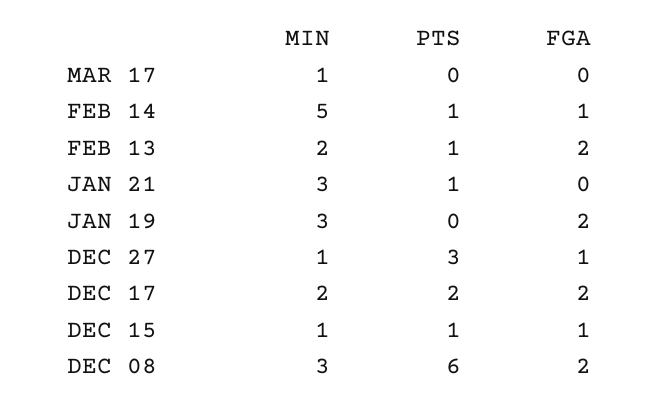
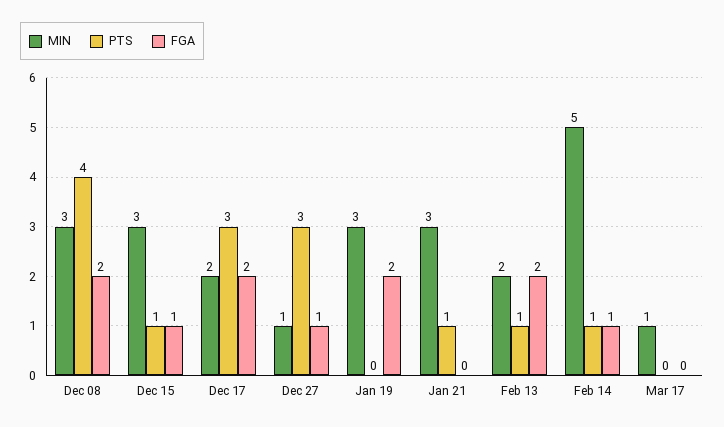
  {
    "MIN": {
      "MAR 17": 1,
      "FEB 14": 5,
      "FEB 13": 2,
      "JAN 21": 3,
      "JAN 19": 3,
      "DEC 27": 1,
      "DEC 17": 2,
-     "DEC 15": 1,
+     "DEC 15": 3,
      "DEC 08": 3
    },
    "PTS": {
      "MAR 17": 0,
      "FEB 14": 1,
      "FEB 13": 1,
      "JAN 21": 1,
      "JAN 19": 0,
      "DEC 27": 3,
-     "DEC 17": 2,
+     "DEC 17": 3,
      "DEC 15": 1,
-     "DEC 08": 6
+     "DEC 08": 4
    },
    "FGA": {
      "MAR 17": 0,
      "FEB 14": 1,
      "FEB 13": 2,
      "JAN 21": 0,
      "JAN 19": 2,
      "DEC 27": 1,
      "DEC 17": 2,
      "DEC 15": 1,
      "DEC 08": 2
    }
  }

